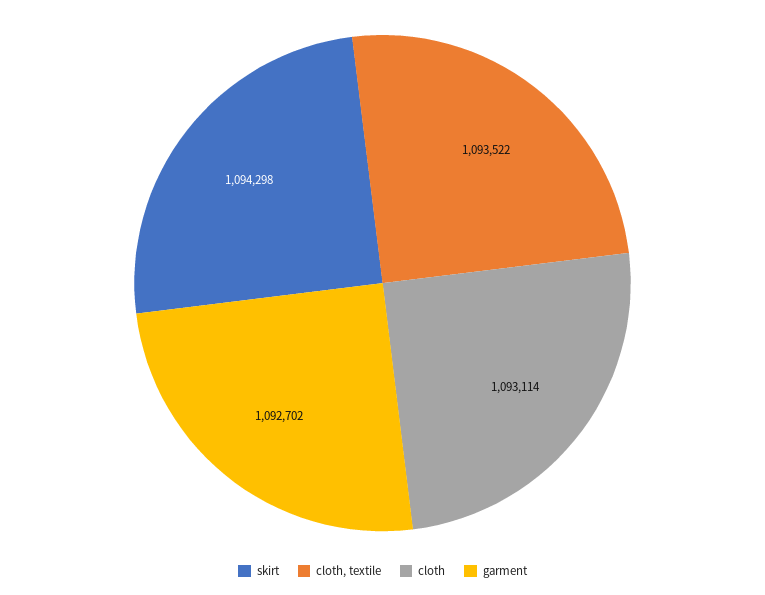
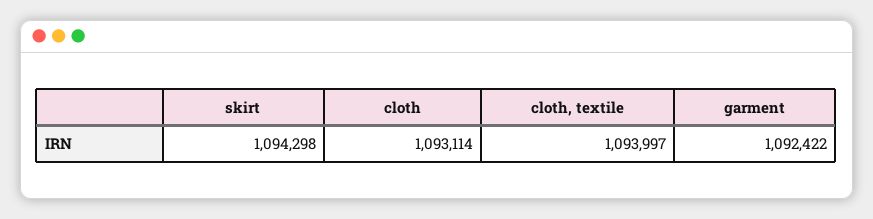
  {
    "skirt": 1094298,
-   "cloth, textile": 1093522,
+   "cloth, textile": 1093997,
    "cloth": 1093114,
-   "garment": 1092702
+   "garment": 1092422
  }

